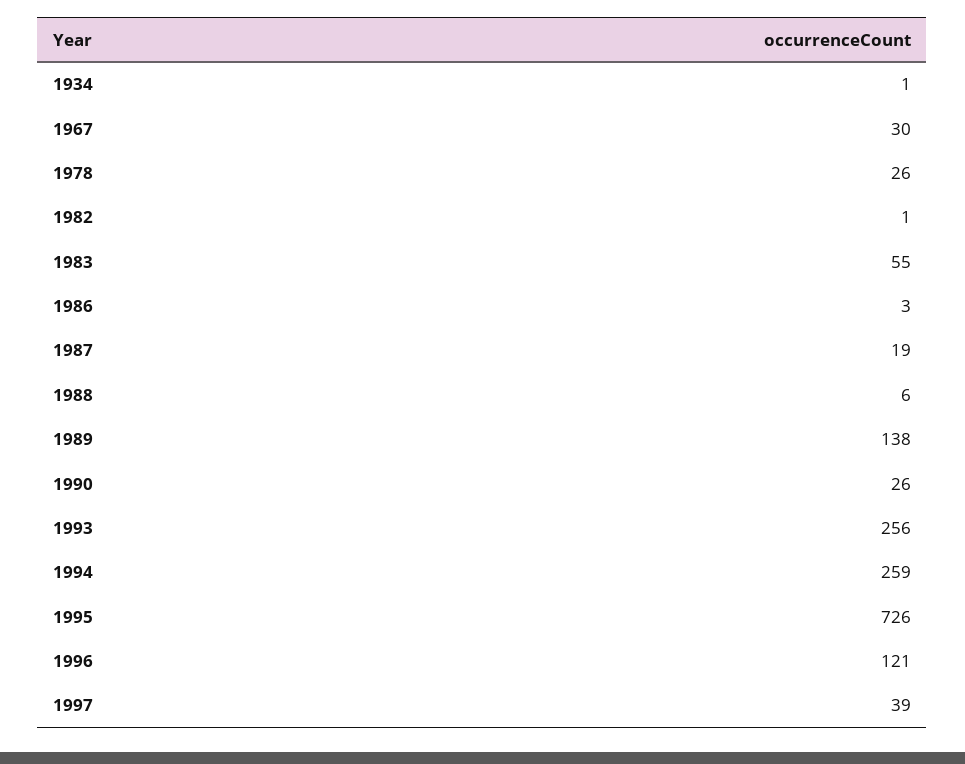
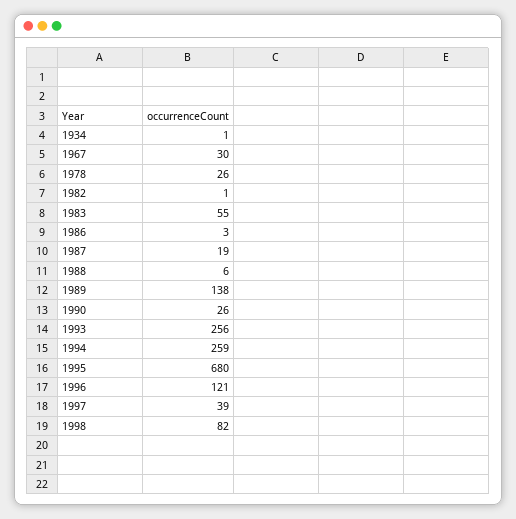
  {
    "1934": 1,
    "1967": 30,
    "1978": 26,
    "1982": 1,
    "1983": 55,
    "1986": 3,
    "1987": 19,
    "1988": 6,
    "1989": 138,
    "1990": 26,
    "1993": 256,
    "1994": 259,
-   "1995": 726,
+   "1995": 680,
    "1996": 121,
-   "1997": 39
+   "1997": 39,
+   "1998": 82
  }

